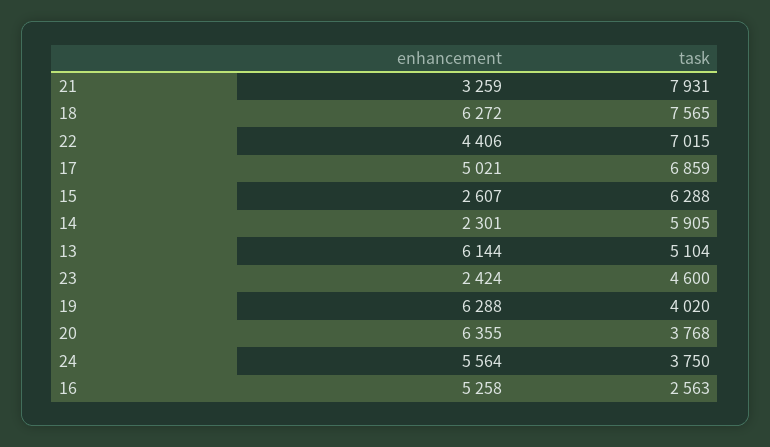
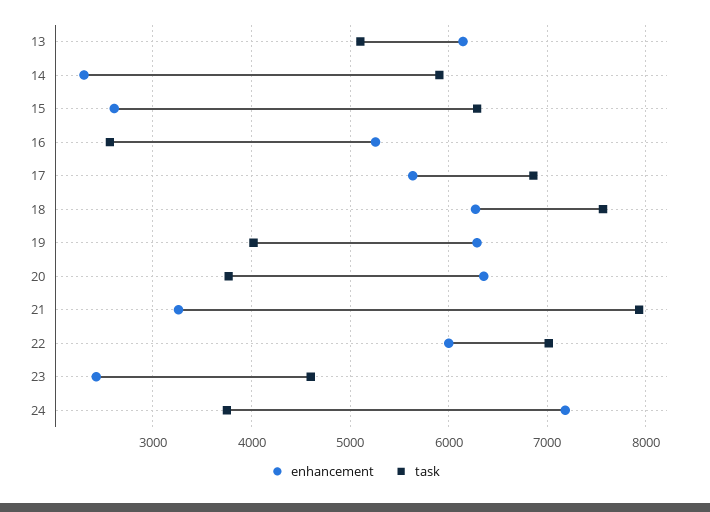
  {
    "enhancement": {
      "21": 3259,
      "18": 6272,
-     "22": 4406,
+     "22": 6000,
-     "17": 5021,
+     "17": 5600,
      "15": 2607,
      "14": 2301,
      "13": 6144,
      "23": 2424,
      "19": 6288,
      "20": 6355,
-     "24": 5564,
+     "24": 7200,
      "16": 5258
    },
    "task": {
      "21": 7931,
      "18": 7565,
      "22": 7015,
      "17": 6859,
      "15": 6288,
      "14": 5905,
      "13": 5104,
      "23": 4600,
      "19": 4020,
      "20": 3768,
      "24": 3750,
      "16": 2563
    }
  }

